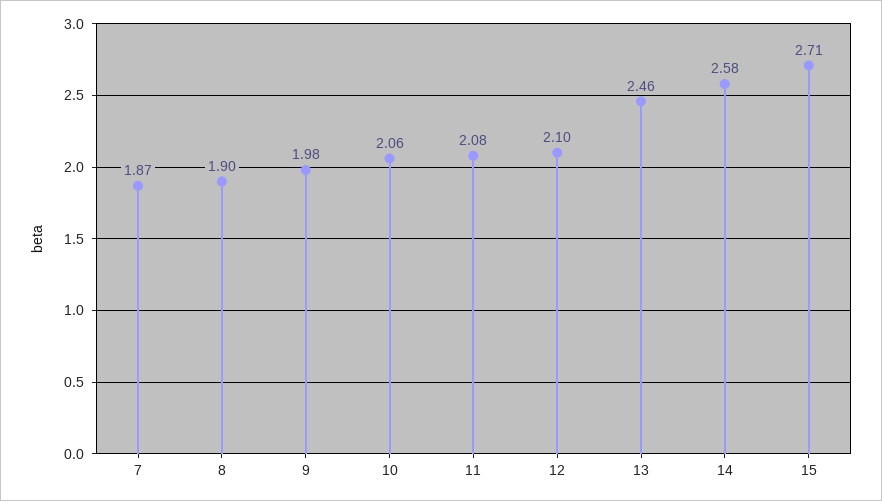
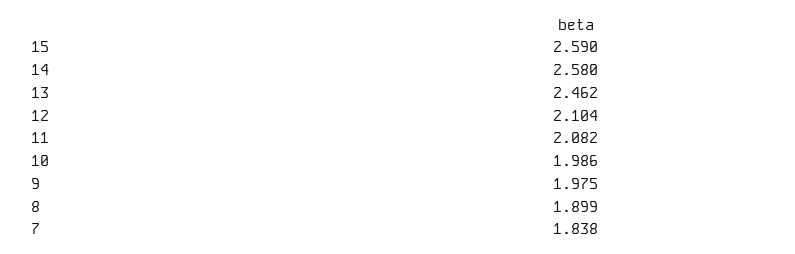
  {
-   "7": 1.87,
+   "7": 1.838,
    "8": 1.899,
    "9": 1.975,
-   "10": 2.06,
+   "10": 1.986,
    "11": 2.082,
    "12": 2.104,
    "13": 2.462,
    "14": 2.58,
-   "15": 2.71
+   "15": 2.59
  }

